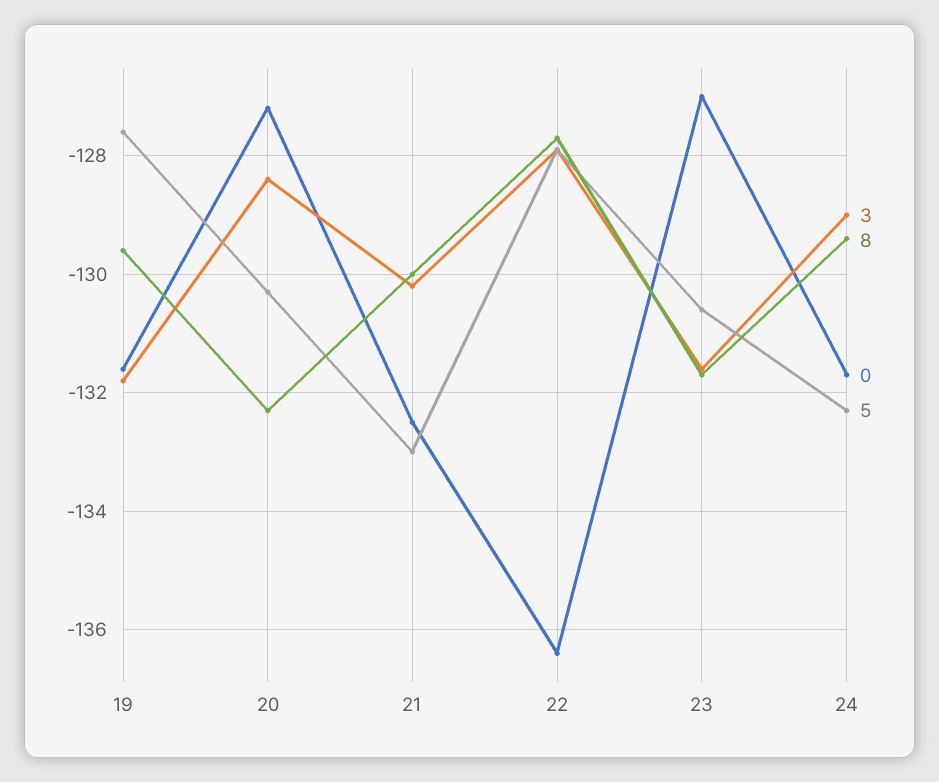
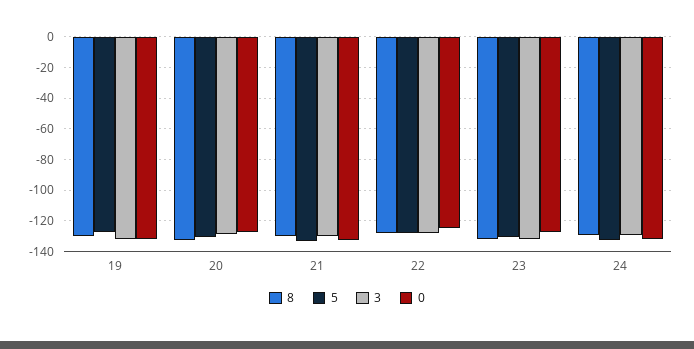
  {
    "3": {
      "19": -132,
      "20": -128.5,
      "21": -130,
      "22": -128,
      "23": -131.5,
      "24": -129
    },
    "8": {
      "19": -129.5,
      "20": -132.5,
      "21": -130,
      "22": -127.5,
      "23": -131.5,
      "24": -129.5
    },
    "0": {
      "19": -131.5,
      "20": -127,
      "21": -132.5,
-     "22": -136.5,
+     "22": -125,
      "23": -127,
      "24": -131.5
    },
    "5": {
      "19": -127.5,
      "20": -130.5,
      "21": -133,
      "22": -128,
      "23": -130.5,
      "24": -132.5
    }
  }

